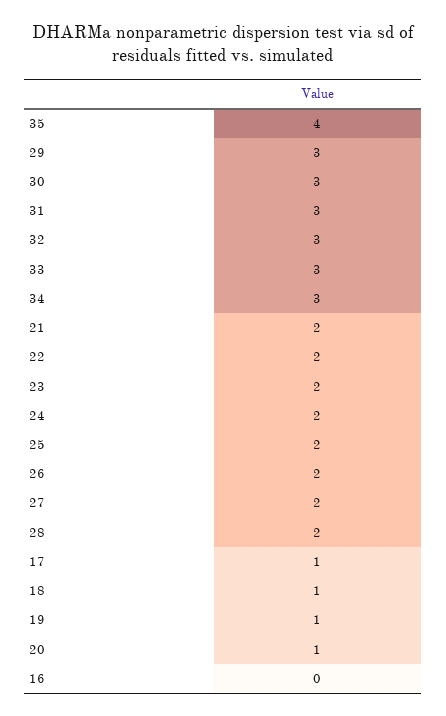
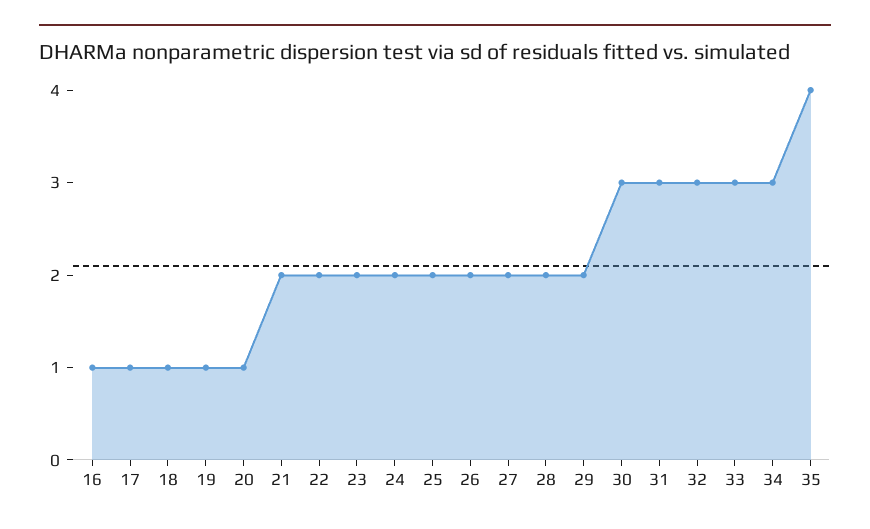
  {
    "35": 4,
-   "29": 3,
+   "29": 2,
    "30": 3,
    "31": 3,
    "32": 3,
    "33": 3,
    "34": 3,
    "21": 2,
    "22": 2,
    "23": 2,
    "24": 2,
    "25": 2,
    "26": 2,
    "27": 2,
    "28": 2,
    "17": 1,
    "18": 1,
    "19": 1,
    "20": 1,
-   "16": 0
+   "16": 1
  }

